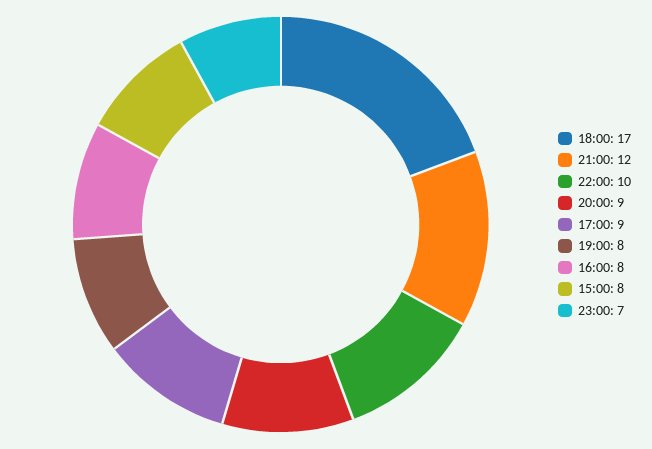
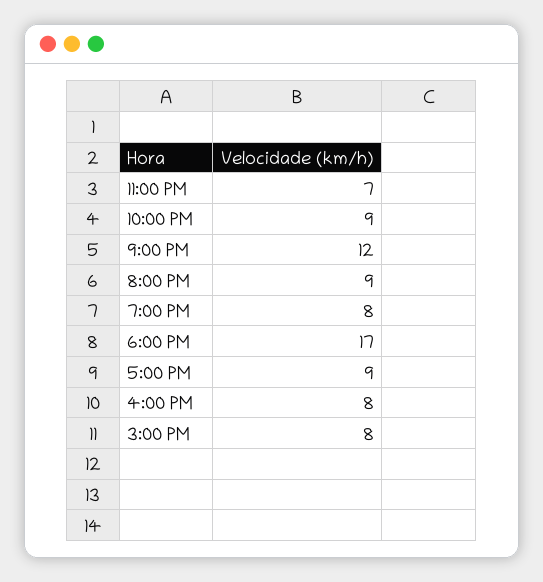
  {
    "18:00": 17,
    "21:00": 12,
-   "22:00": 10,
+   "22:00": 9,
    "20:00": 9,
    "17:00": 9,
    "19:00": 8,
    "16:00": 8,
    "15:00": 8,
    "23:00": 7
  }

